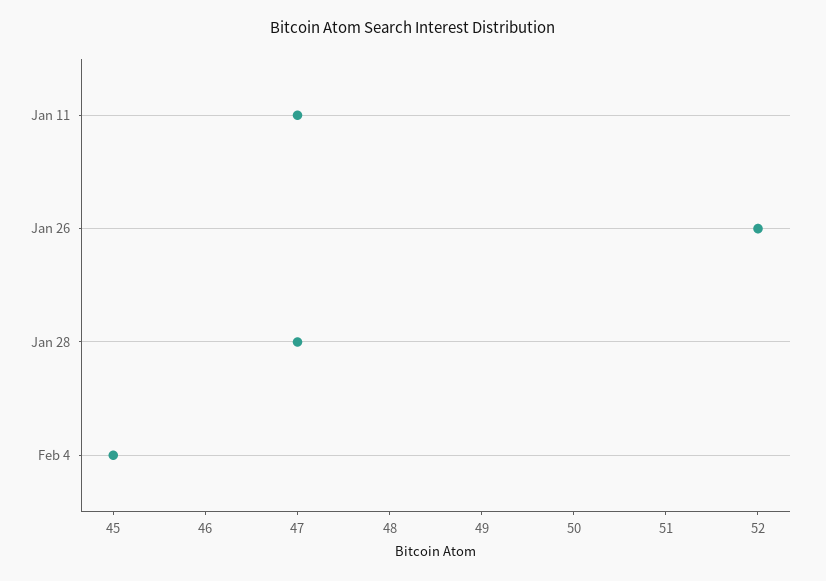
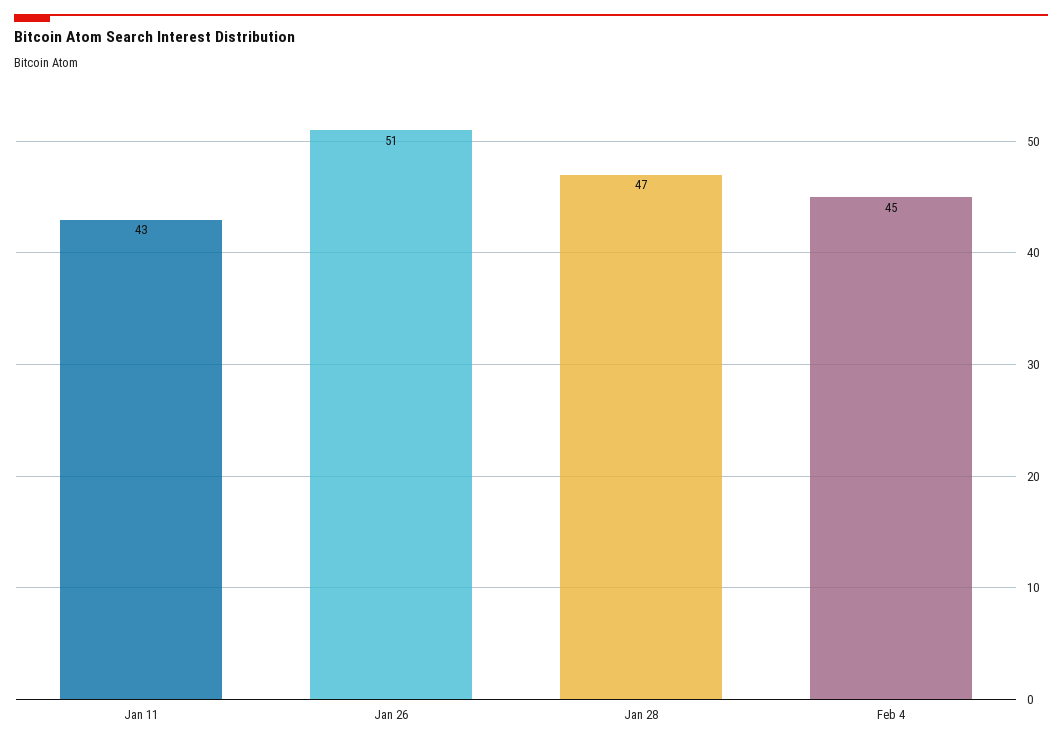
  {
-   "Jan 11": 47,
+   "Jan 11": 43,
-   "Jan 26": 52,
+   "Jan 26": 51,
    "Jan 28": 47,
    "Feb 4": 45
  }

